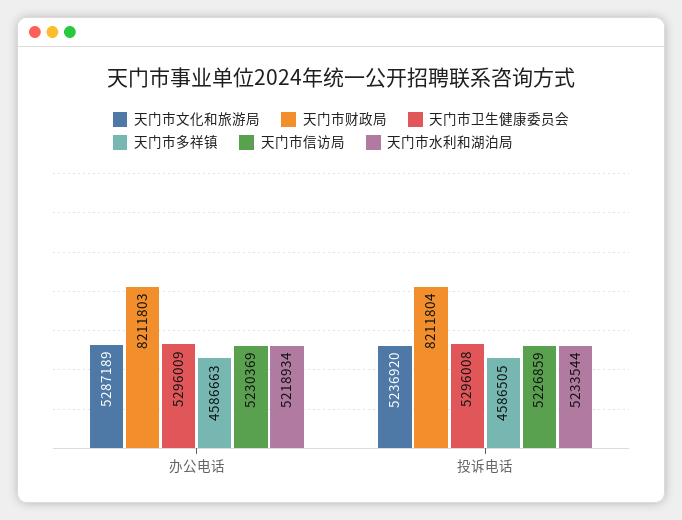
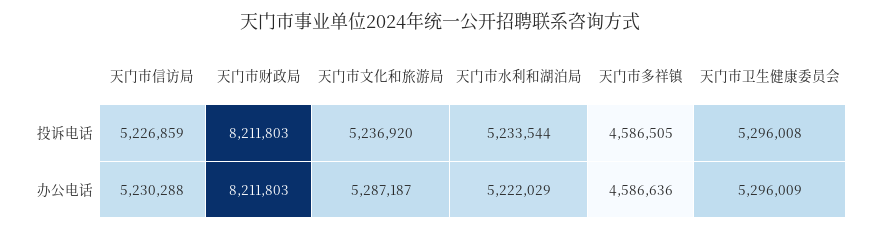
  {
    "天门市文化和旅游局": {
-     "办公电话": 5287189,
+     "办公电话": 5287187,
      "投诉电话": 5236920
    },
    "天门市财政局": {
      "办公电话": 8211803,
-     "投诉电话": 8211804
+     "投诉电话": 8211803
    },
    "天门市卫生健康委员会": {
      "办公电话": 5296009,
      "投诉电话": 5296008
    },
    "天门市多祥镇": {
-     "办公电话": 4586663,
+     "办公电话": 4586636,
      "投诉电话": 4586505
    },
    "天门市信访局": {
-     "办公电话": 5230369,
+     "办公电话": 5230288,
      "投诉电话": 5226859
    },
    "天门市水利和湖泊局": {
-     "办公电话": 5218934,
+     "办公电话": 5222029,
      "投诉电话": 5233544
    }
  }

